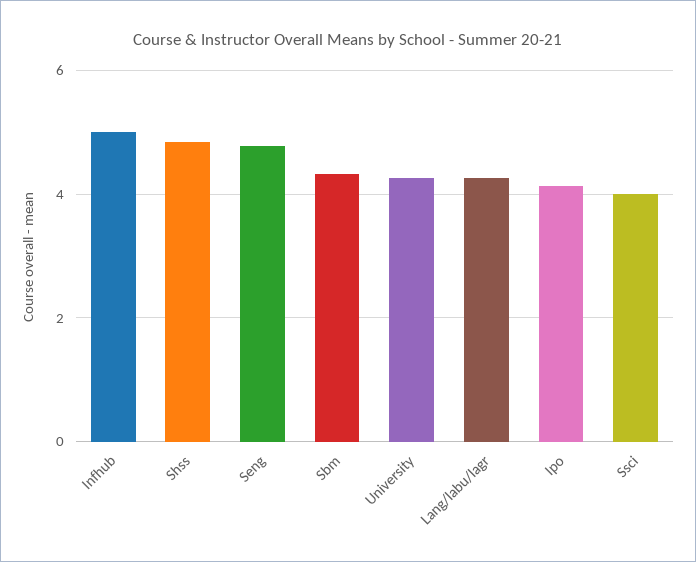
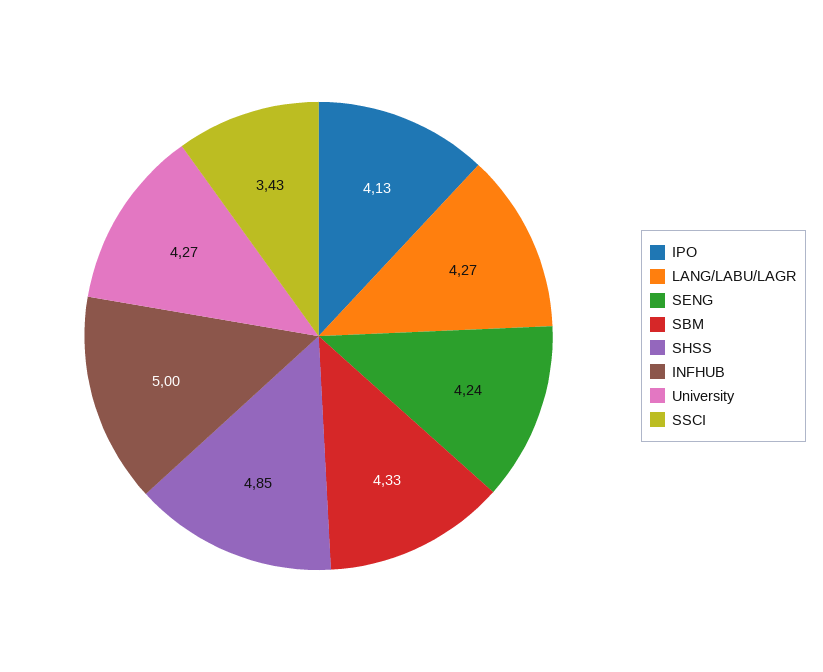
  {
    "Infhub": 5,
    "Shss": 4.85,
-   "Seng": 4.8,
+   "Seng": 4.24,
    "Sbm": 4.33,
    "University": 4.27,
    "Lang/labu/lagr": 4.27,
    "Ipo": 4.13,
-   "Ssci": 4
+   "Ssci": 3.43
  }

